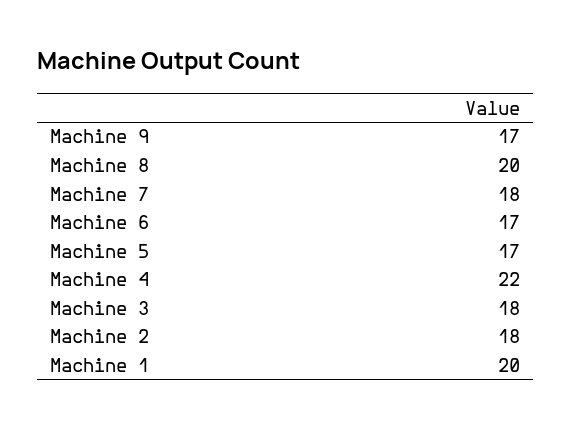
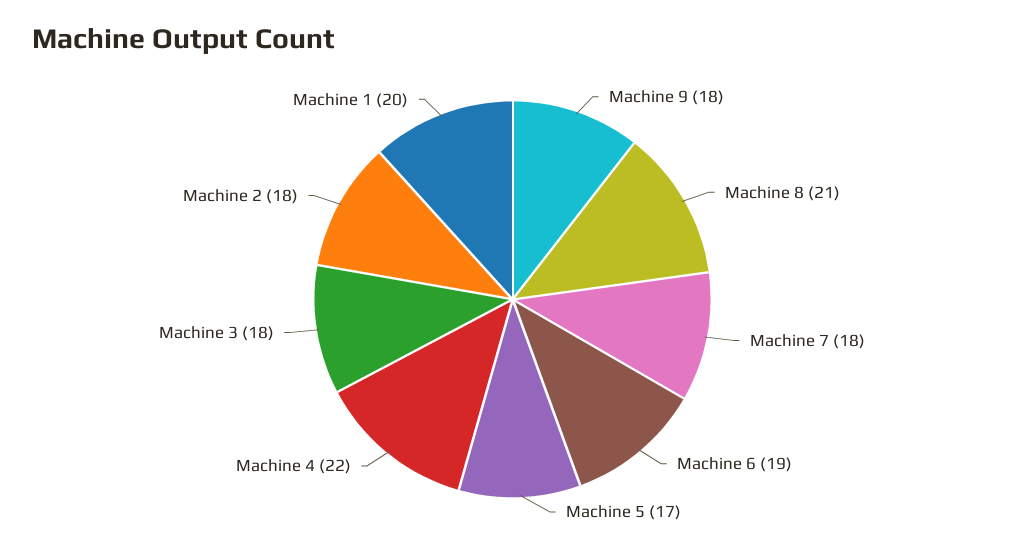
  {
-   "Machine 9": 17,
+   "Machine 9": 18,
-   "Machine 8": 20,
+   "Machine 8": 21,
    "Machine 7": 18,
-   "Machine 6": 17,
+   "Machine 6": 19,
    "Machine 5": 17,
    "Machine 4": 22,
    "Machine 3": 18,
    "Machine 2": 18,
    "Machine 1": 20
  }

